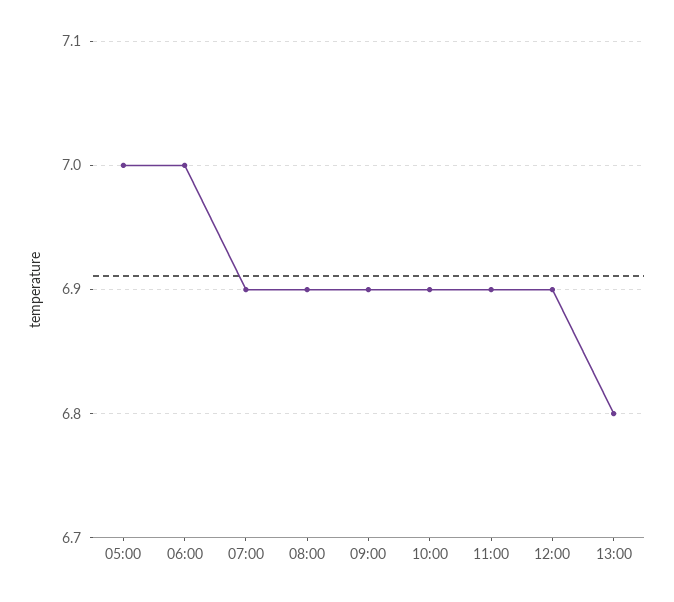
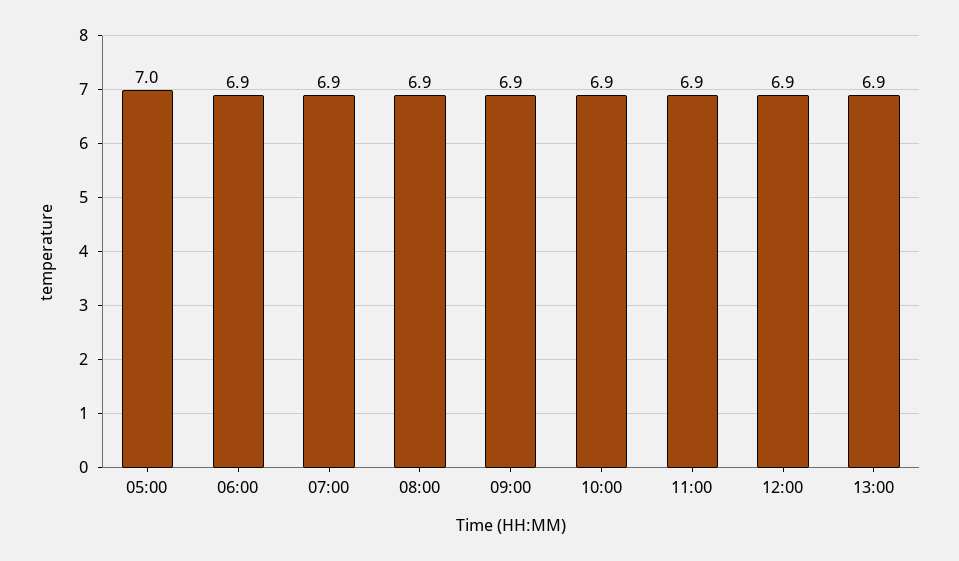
  {
    "05:00": 7,
-   "06:00": 7,
+   "06:00": 6.9,
    "07:00": 6.9,
    "08:00": 6.9,
    "09:00": 6.9,
    "10:00": 6.9,
    "11:00": 6.9,
    "12:00": 6.9,
-   "13:00": 6.8
+   "13:00": 6.9
  }

